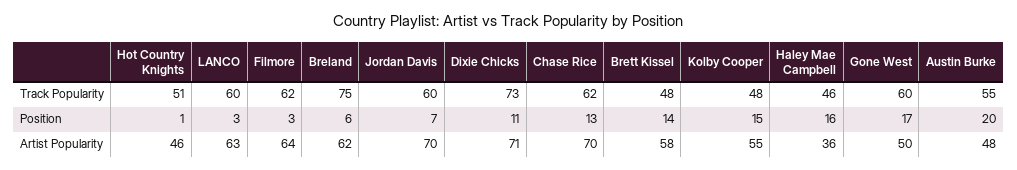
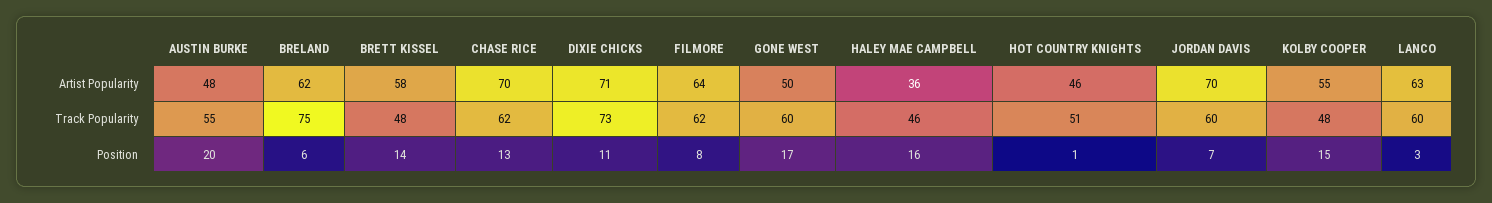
  {
    "Hot Country Knights": {
      "Track Popularity": 51,
      "Position": 1,
      "Artist Popularity": 46
    },
    "LANCO": {
      "Track Popularity": 60,
      "Position": 3,
      "Artist Popularity": 63
    },
    "Filmore": {
      "Track Popularity": 62,
-     "Position": 3,
+     "Position": 8,
      "Artist Popularity": 64
    },
    "Breland": {
      "Track Popularity": 75,
      "Position": 6,
      "Artist Popularity": 62
    },
    "Jordan Davis": {
      "Track Popularity": 60,
      "Position": 7,
      "Artist Popularity": 70
    },
    "Dixie Chicks": {
      "Track Popularity": 73,
      "Position": 11,
      "Artist Popularity": 71
    },
    "Chase Rice": {
      "Track Popularity": 62,
      "Position": 13,
      "Artist Popularity": 70
    },
    "Brett Kissel": {
      "Track Popularity": 48,
      "Position": 14,
      "Artist Popularity": 58
    },
    "Kolby Cooper": {
      "Track Popularity": 48,
      "Position": 15,
      "Artist Popularity": 55
    },
    "Haley Mae Campbell": {
      "Track Popularity": 46,
      "Position": 16,
      "Artist Popularity": 36
    },
    "Gone West": {
      "Track Popularity": 60,
      "Position": 17,
      "Artist Popularity": 50
    },
    "Austin Burke": {
      "Track Popularity": 55,
      "Position": 20,
      "Artist Popularity": 48
    }
  }

